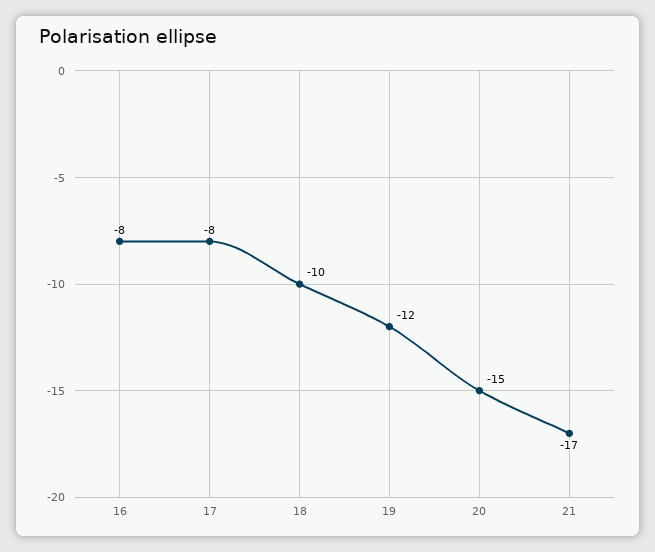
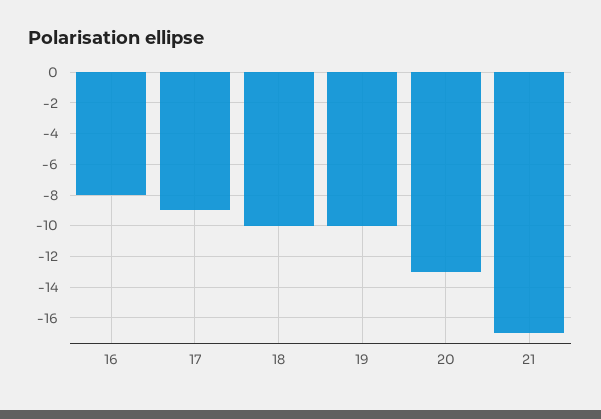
  {
    "16": -8,
-   "17": -8,
+   "17": -9,
    "18": -10,
-   "19": -12,
+   "19": -10,
-   "20": -15,
+   "20": -13,
    "21": -17
  }

